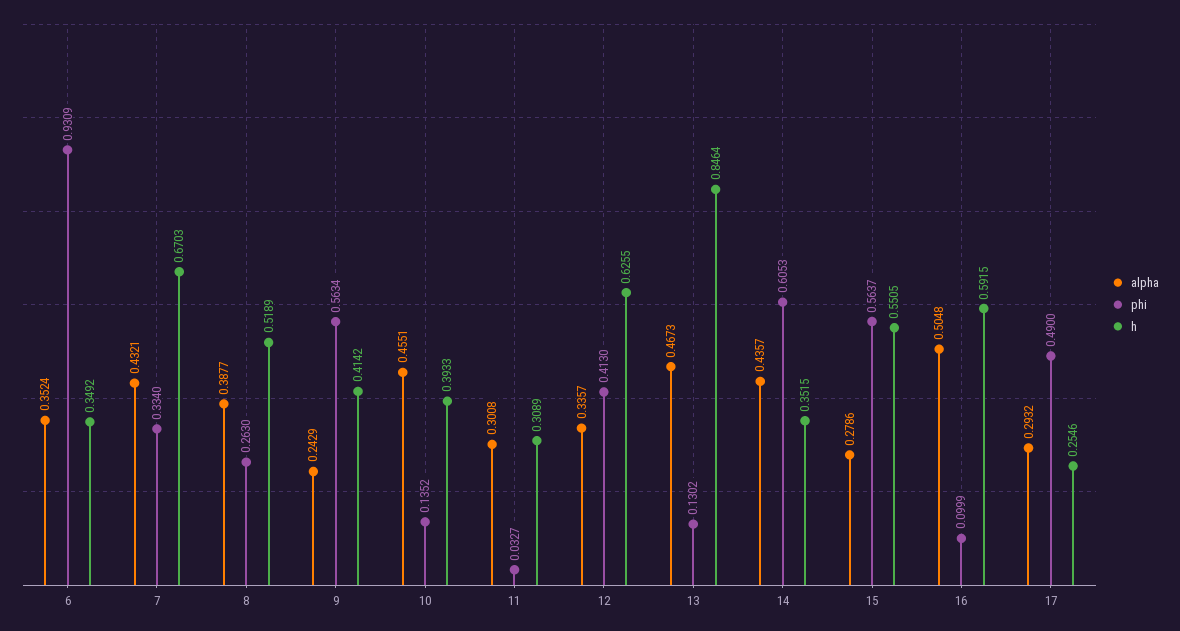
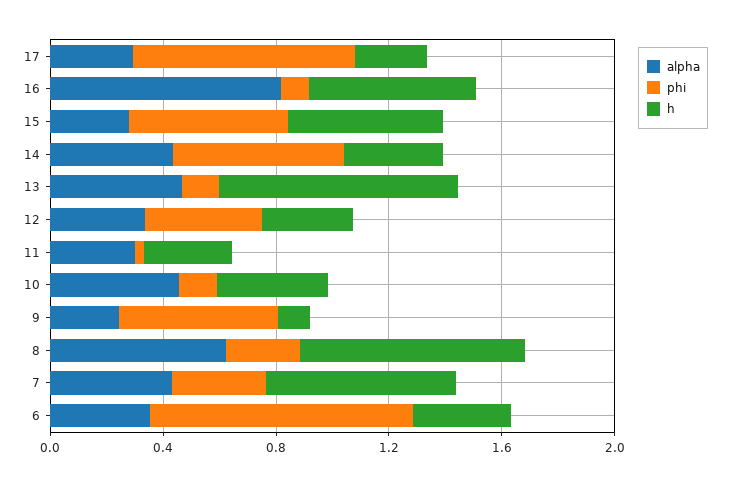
  {
    "alpha": {
      "6": 0.3524,
      "7": 0.4321,
-     "8": 0.3877,
+     "8": 0.6,
      "9": 0.2429,
      "10": 0.4551,
      "11": 0.3008,
      "12": 0.3357,
      "13": 0.4673,
      "14": 0.4357,
      "15": 0.2786,
-     "16": 0.5048,
+     "16": 0.8,
      "17": 0.2932
    },
    "phi": {
      "6": 0.9309,
      "7": 0.334,
      "8": 0.263,
      "9": 0.5634,
      "10": 0.1352,
      "11": 0.0327,
      "12": 0.413,
      "13": 0.1302,
      "14": 0.6053,
      "15": 0.5637,
      "16": 0.0999,
-     "17": 0.49
+     "17": 0.8
    },
    "h": {
      "6": 0.3492,
      "7": 0.6703,
-     "8": 0.5189,
+     "8": 0.8,
-     "9": 0.4142,
+     "9": 0.1,
      "10": 0.3933,
      "11": 0.3089,
-     "12": 0.6255,
+     "12": 0.3,
      "13": 0.8464,
      "14": 0.3515,
      "15": 0.5505,
      "16": 0.5915,
      "17": 0.2546
    }
  }

